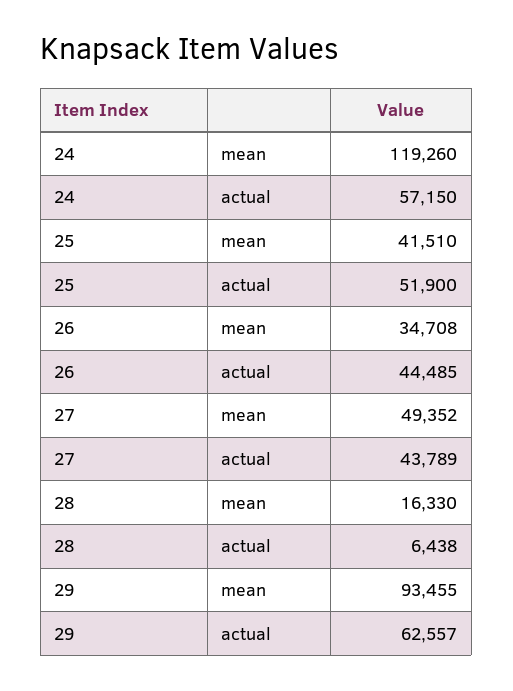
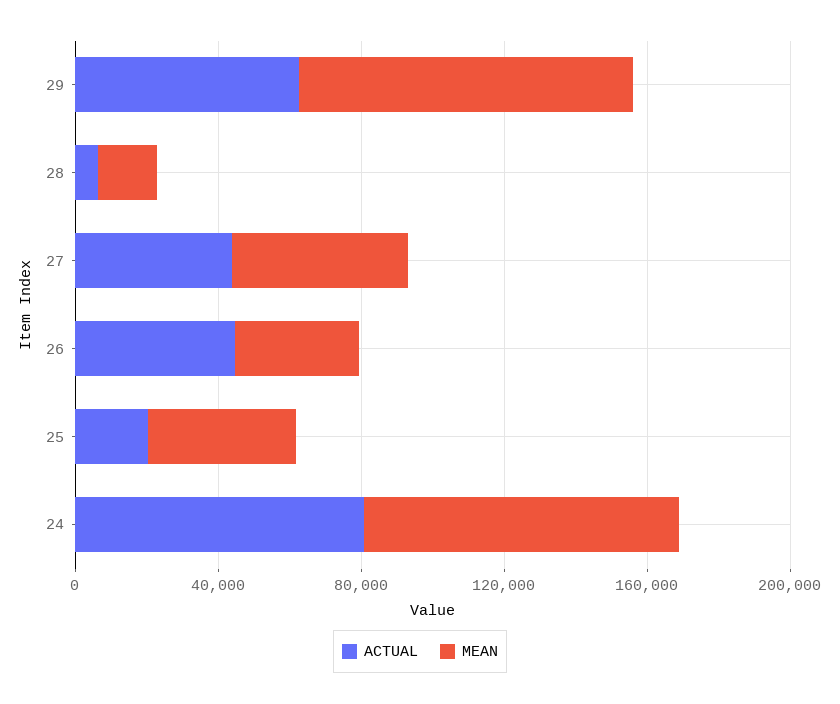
  {
    "mean": {
-     "24": 119260,
+     "24": 90000,
      "25": 41510,
      "26": 34708,
      "27": 49352,
      "28": 16330,
      "29": 93455
    },
    "actual": {
-     "24": 57150,
+     "24": 80000,
-     "25": 51900,
+     "25": 20000,
      "26": 44485,
      "27": 43789,
      "28": 6438,
      "29": 62557
    }
  }

